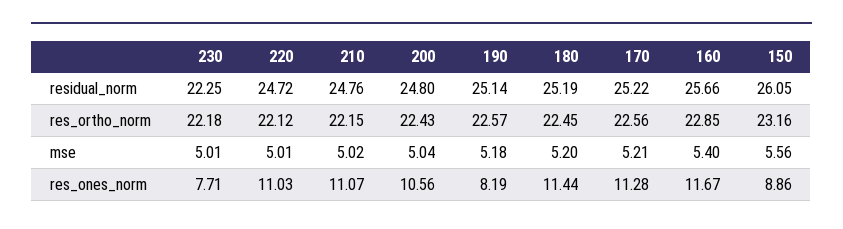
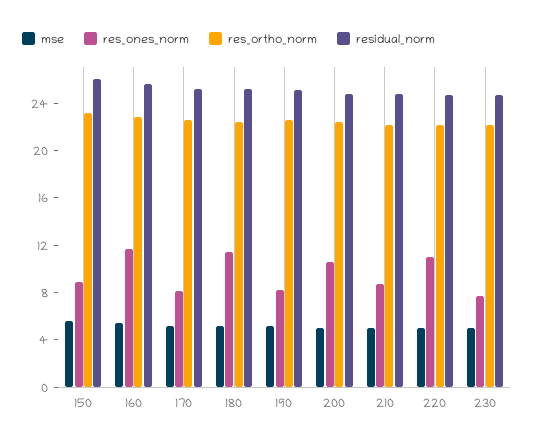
  {
    "residual_norm": {
-     "230": 22.25,
+     "230": 25,
      "220": 24.72,
      "210": 24.76,
      "200": 24.8,
      "190": 25.14,
      "180": 25.19,
      "170": 25.22,
      "160": 25.66,
      "150": 26.05
    },
    "res_ortho_norm": {
      "230": 22.18,
      "220": 22.12,
      "210": 22.15,
      "200": 22.43,
      "190": 22.57,
      "180": 22.45,
      "170": 22.56,
      "160": 22.85,
      "150": 23.16
    },
    "mse": {
      "230": 5.01,
      "220": 5.01,
      "210": 5.02,
      "200": 5.04,
      "190": 5.18,
      "180": 5.2,
      "170": 5.21,
      "160": 5.4,
      "150": 5.56
    },
    "res_ones_norm": {
      "230": 7.71,
      "220": 11.03,
-     "210": 11.07,
+     "210": 9,
      "200": 10.56,
      "190": 8.19,
      "180": 11.44,
-     "170": 11.28,
+     "170": 8,
      "160": 11.67,
      "150": 8.86
    }
  }

